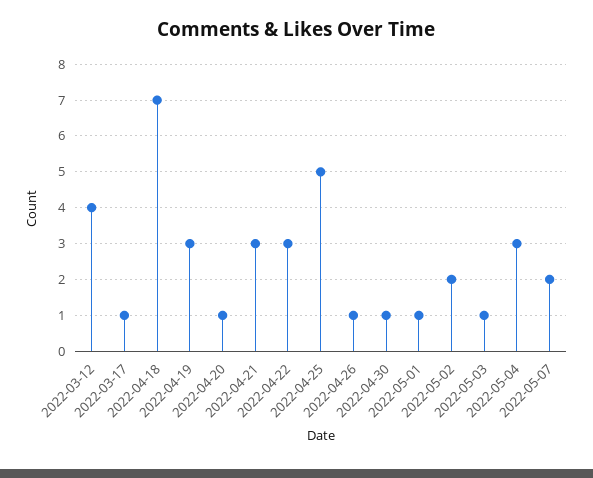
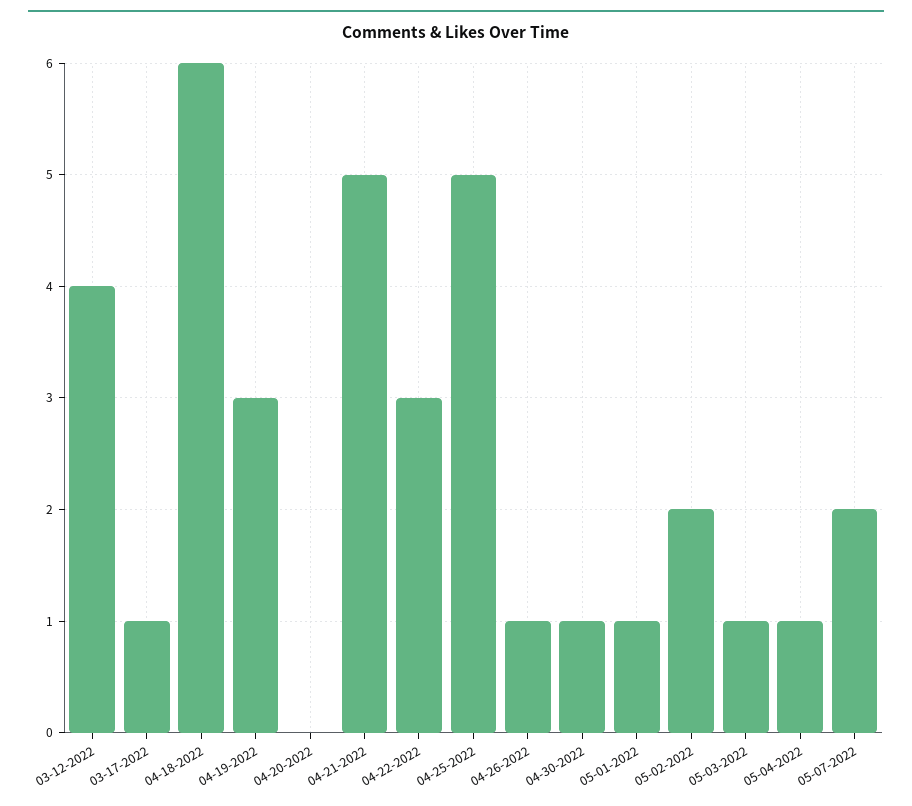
  {
    "2022-03-12": 4,
    "2022-03-17": 1,
-   "2022-04-18": 7,
+   "2022-04-18": 6,
    "2022-04-19": 3,
-   "2022-04-20": 1,
+   "2022-04-20": 0,
-   "2022-04-21": 3,
+   "2022-04-21": 5,
    "2022-04-22": 3,
    "2022-04-25": 5,
    "2022-04-26": 1,
    "2022-04-30": 1,
    "2022-05-01": 1,
    "2022-05-02": 2,
    "2022-05-03": 1,
-   "2022-05-04": 3,
+   "2022-05-04": 1,
    "2022-05-07": 2
  }

